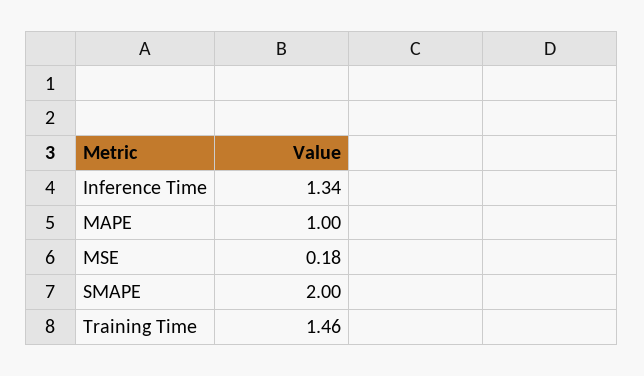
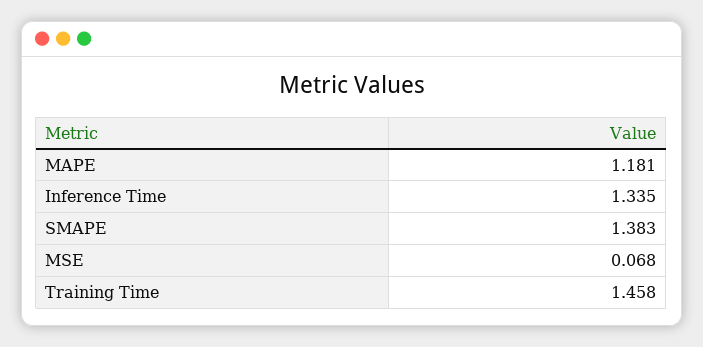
  {
    "Inference Time": 1.335,
-   "MAPE": 1,
+   "MAPE": 1.181,
-   "MSE": 0.18,
+   "MSE": 0.068,
-   "SMAPE": 2,
+   "SMAPE": 1.383,
    "Training Time": 1.458
  }

